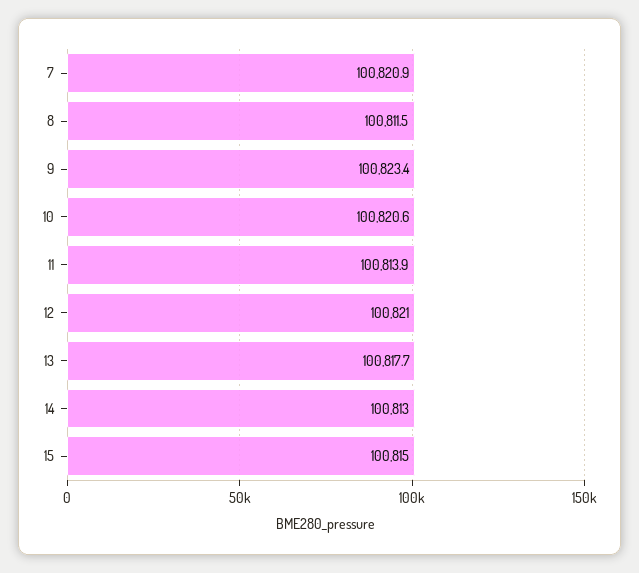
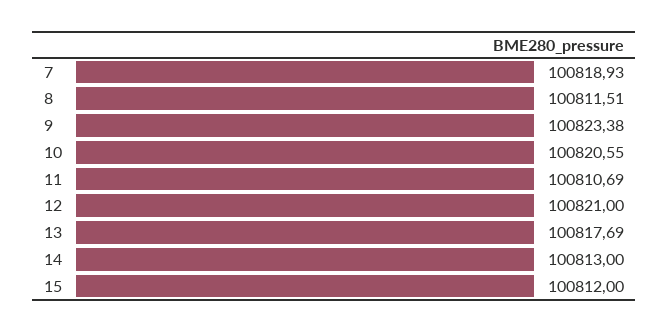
  {
-   "7": 100820.9,
+   "7": 100818.93,
    "8": 100811.51,
    "9": 100823.38,
    "10": 100820.55,
-   "11": 100813.9,
+   "11": 100810.69,
    "12": 100821,
    "13": 100817.69,
    "14": 100813,
-   "15": 100815
+   "15": 100812
  }

